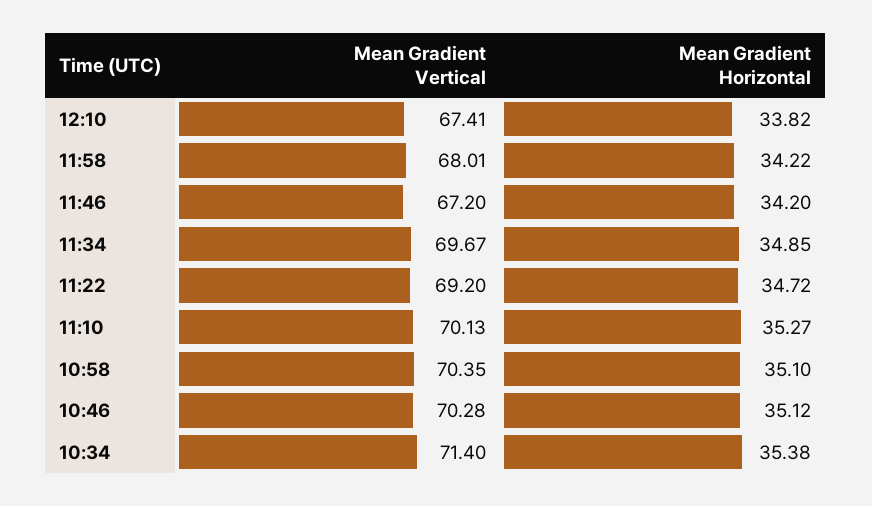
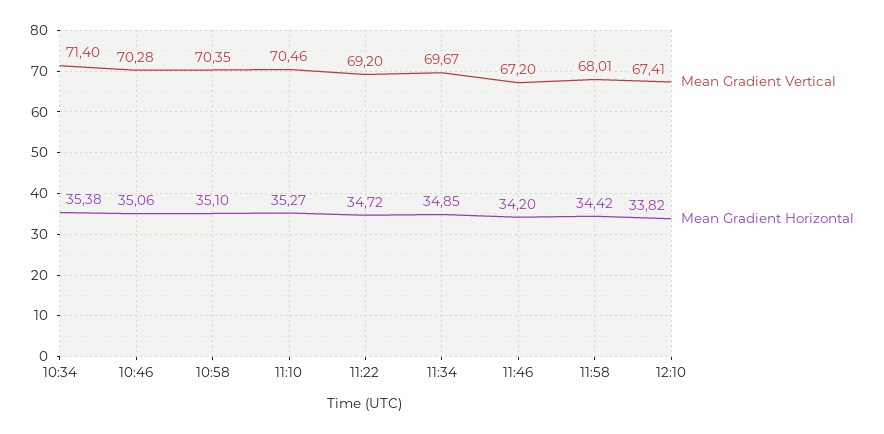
  {
    "Mean Gradient Vertical": {
      "12:10": 67.41,
      "11:58": 68.01,
      "11:46": 67.2,
      "11:34": 69.67,
      "11:22": 69.2,
-     "11:10": 70.13,
+     "11:10": 70.46,
      "10:58": 70.35,
      "10:46": 70.28,
      "10:34": 71.4
    },
    "Mean Gradient Horizontal": {
      "12:10": 33.82,
-     "11:58": 34.22,
+     "11:58": 34.42,
      "11:46": 34.2,
      "11:34": 34.85,
      "11:22": 34.72,
      "11:10": 35.27,
      "10:58": 35.1,
-     "10:46": 35.12,
+     "10:46": 35.06,
      "10:34": 35.38
    }
  }

